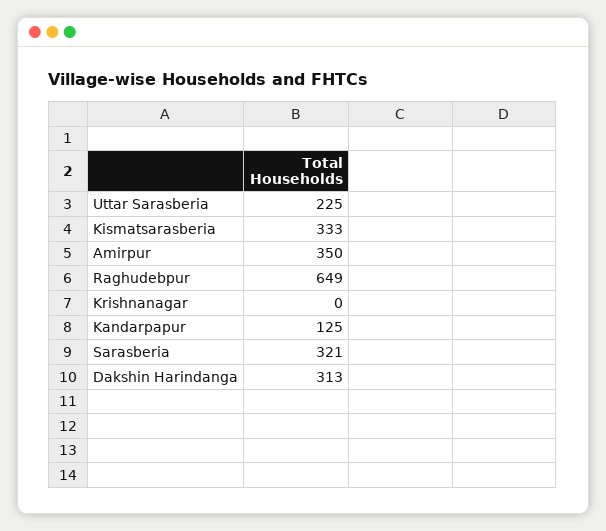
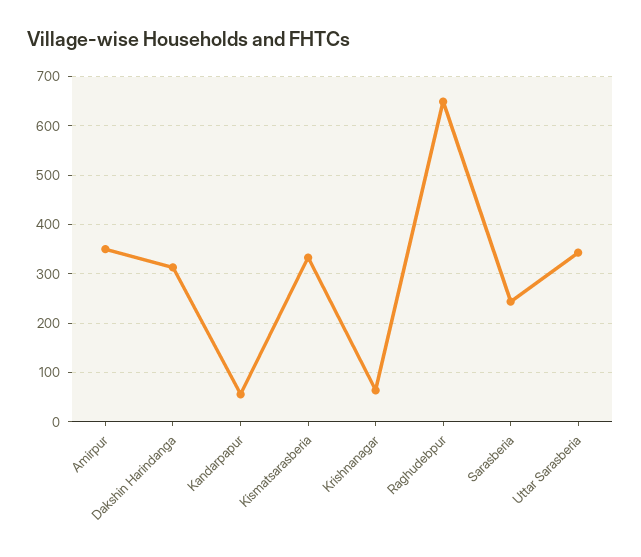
  {
-   "Uttar Sarasberia": 225,
+   "Uttar Sarasberia": 340,
    "Kismatsarasberia": 333,
    "Amirpur": 350,
    "Raghudebpur": 649,
-   "Krishnanagar": 0,
+   "Krishnanagar": 60,
-   "Kandarpapur": 125,
+   "Kandarpapur": 60,
-   "Sarasberia": 321,
+   "Sarasberia": 240,
    "Dakshin Harindanga": 313
  }

